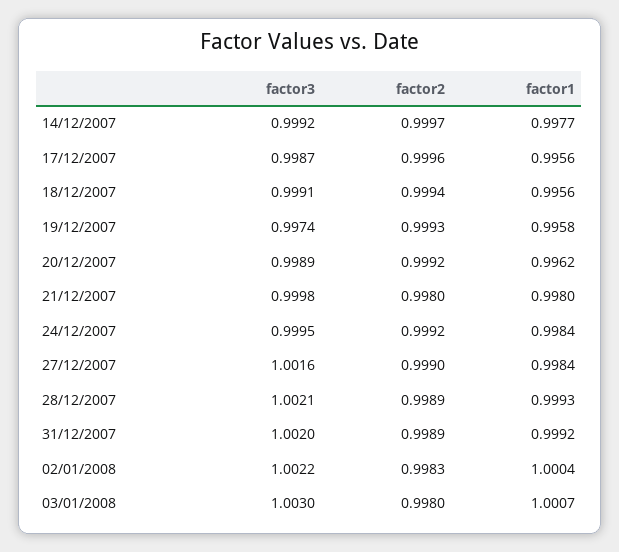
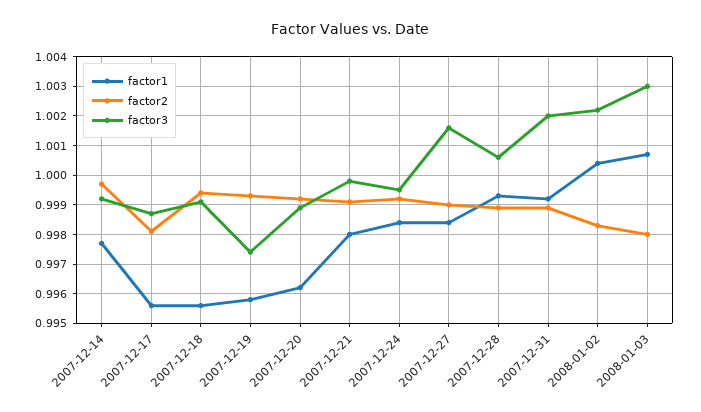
  {
    "factor3": {
      "14/12/2007": 0.9992,
      "17/12/2007": 0.9987,
      "18/12/2007": 0.9991,
      "19/12/2007": 0.9974,
      "20/12/2007": 0.9989,
      "21/12/2007": 0.9998,
      "24/12/2007": 0.9995,
      "27/12/2007": 1.0016,
-     "28/12/2007": 1.0021,
+     "28/12/2007": 1.0005,
      "31/12/2007": 1.002,
      "02/01/2008": 1.0022,
      "03/01/2008": 1.003
    },
    "factor2": {
      "14/12/2007": 0.9997,
-     "17/12/2007": 0.9996,
+     "17/12/2007": 0.998,
      "18/12/2007": 0.9994,
      "19/12/2007": 0.9993,
      "20/12/2007": 0.9992,
-     "21/12/2007": 0.998,
+     "21/12/2007": 0.999,
      "24/12/2007": 0.9992,
      "27/12/2007": 0.999,
      "28/12/2007": 0.9989,
      "31/12/2007": 0.9989,
      "02/01/2008": 0.9983,
      "03/01/2008": 0.998
    },
    "factor1": {
      "14/12/2007": 0.9977,
      "17/12/2007": 0.9956,
      "18/12/2007": 0.9956,
      "19/12/2007": 0.9958,
      "20/12/2007": 0.9962,
      "21/12/2007": 0.998,
      "24/12/2007": 0.9984,
      "27/12/2007": 0.9984,
      "28/12/2007": 0.9993,
      "31/12/2007": 0.9992,
      "02/01/2008": 1.0004,
      "03/01/2008": 1.0007
    }
  }

